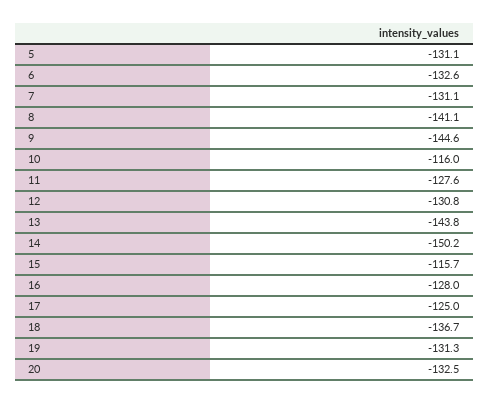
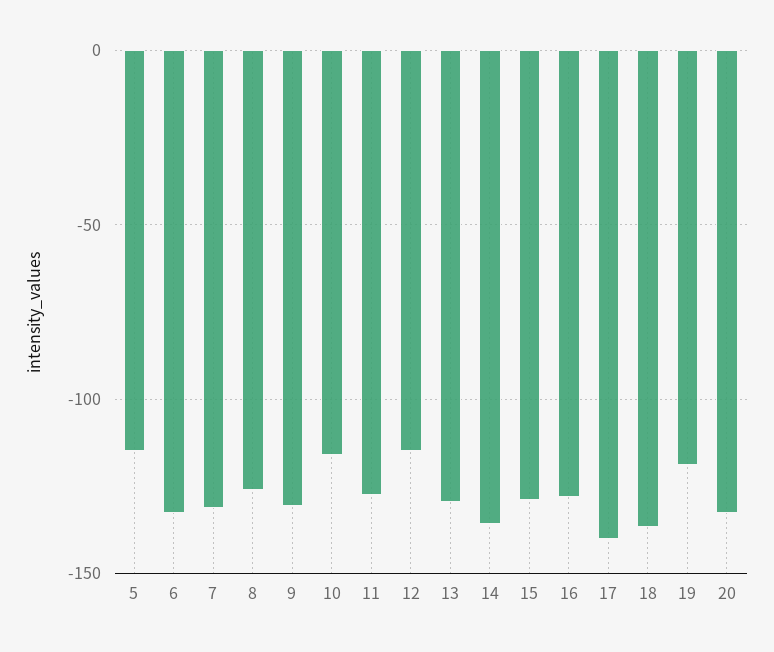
  {
-   "5": -131.1,
+   "5": -115,
    "6": -132.6,
    "7": -131.1,
-   "8": -141.1,
+   "8": -125,
-   "9": -144.6,
+   "9": -130,
    "10": -116,
    "11": -127.6,
-   "12": -130.8,
+   "12": -115,
-   "13": -143.8,
+   "13": -130,
-   "14": -150.2,
+   "14": -135,
-   "15": -115.7,
+   "15": -130,
    "16": -128,
-   "17": -125,
+   "17": -140,
    "18": -136.7,
-   "19": -131.3,
+   "19": -120,
    "20": -132.5
  }

